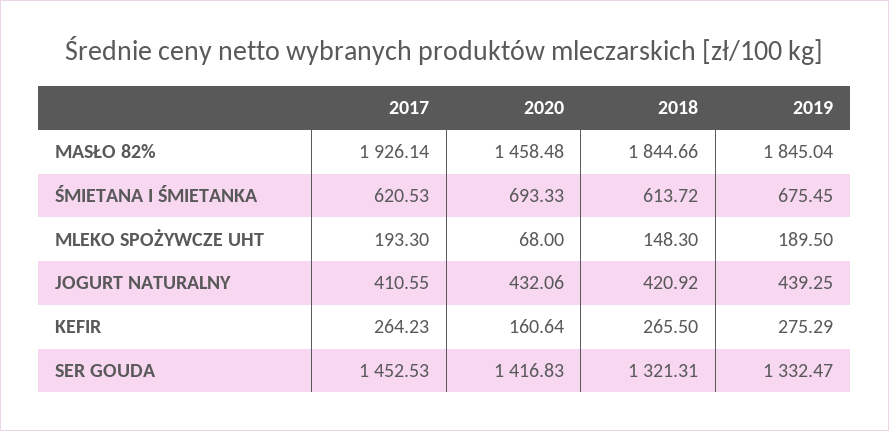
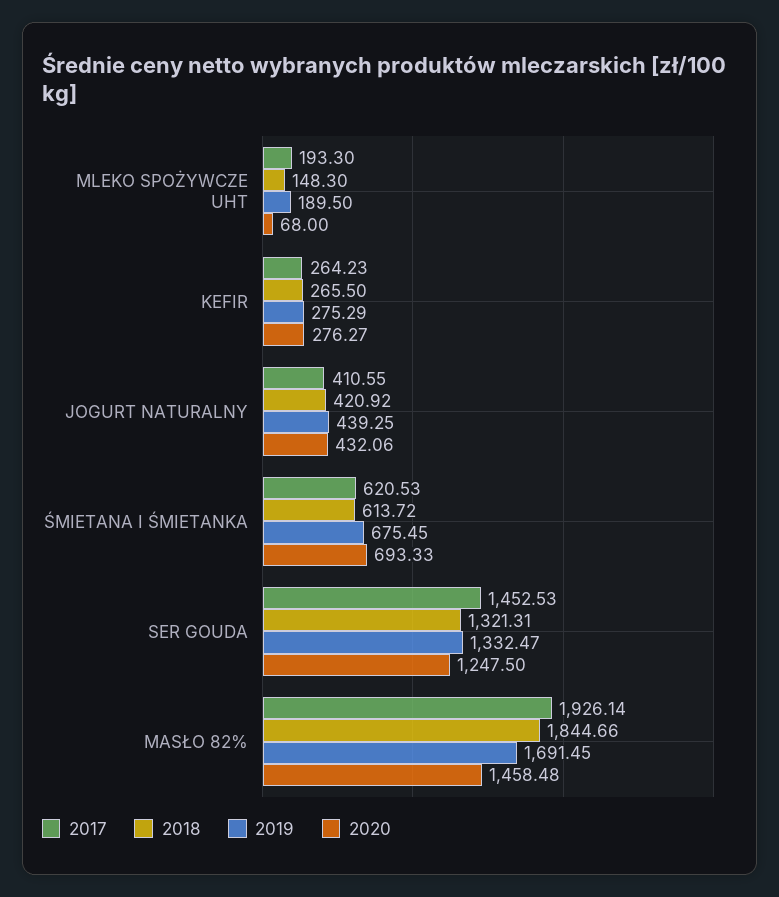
  {
    "2017": {
      "MASŁO 82%": 1926.14,
      "ŚMIETANA I ŚMIETANKA": 620.53,
      "MLEKO SPOŻYWCZE UHT": 193.3,
      "JOGURT NATURALNY": 410.55,
      "KEFIR": 264.23,
      "SER GOUDA": 1452.53
    },
    "2020": {
      "MASŁO 82%": 1458.48,
      "ŚMIETANA I ŚMIETANKA": 693.33,
      "MLEKO SPOŻYWCZE UHT": 68,
      "JOGURT NATURALNY": 432.06,
-     "KEFIR": 160.64,
+     "KEFIR": 276.27,
-     "SER GOUDA": 1416.83
+     "SER GOUDA": 1247.5
    },
    "2018": {
      "MASŁO 82%": 1844.66,
      "ŚMIETANA I ŚMIETANKA": 613.72,
      "MLEKO SPOŻYWCZE UHT": 148.3,
      "JOGURT NATURALNY": 420.92,
      "KEFIR": 265.5,
      "SER GOUDA": 1321.31
    },
    "2019": {
-     "MASŁO 82%": 1845.04,
+     "MASŁO 82%": 1691.45,
      "ŚMIETANA I ŚMIETANKA": 675.45,
      "MLEKO SPOŻYWCZE UHT": 189.5,
      "JOGURT NATURALNY": 439.25,
      "KEFIR": 275.29,
      "SER GOUDA": 1332.47
    }
  }

